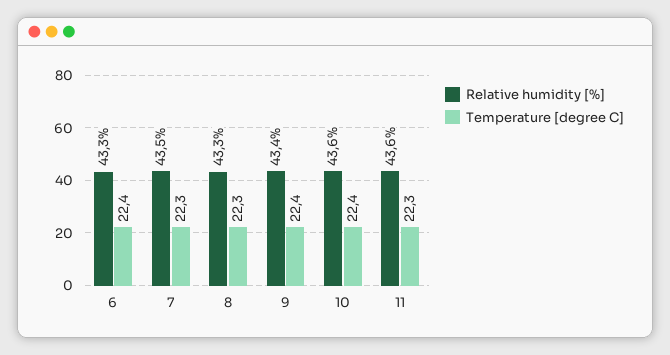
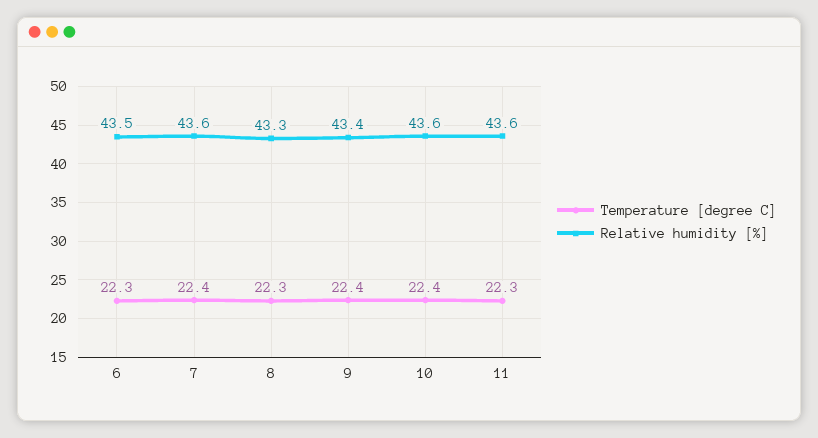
  {
    "Relative humidity [%]": {
-     "6": 43.3,
+     "6": 43.5,
-     "7": 43.5,
+     "7": 43.6,
      "8": 43.3,
      "9": 43.4,
      "10": 43.6,
      "11": 43.6
    },
    "Temperature [degree C]": {
-     "6": 22.4,
+     "6": 22.3,
-     "7": 22.3,
+     "7": 22.4,
      "8": 22.3,
      "9": 22.4,
      "10": 22.4,
      "11": 22.3
    }
  }

